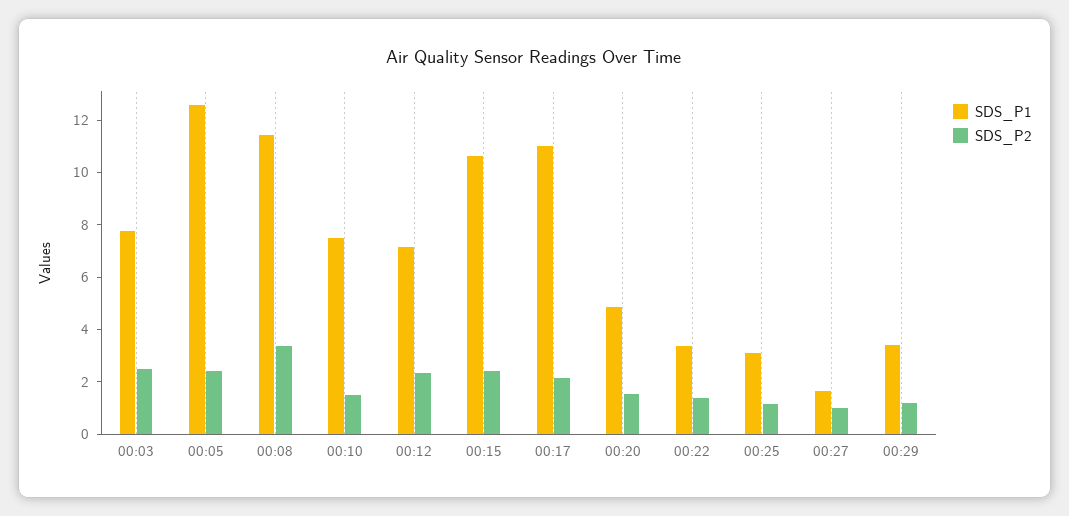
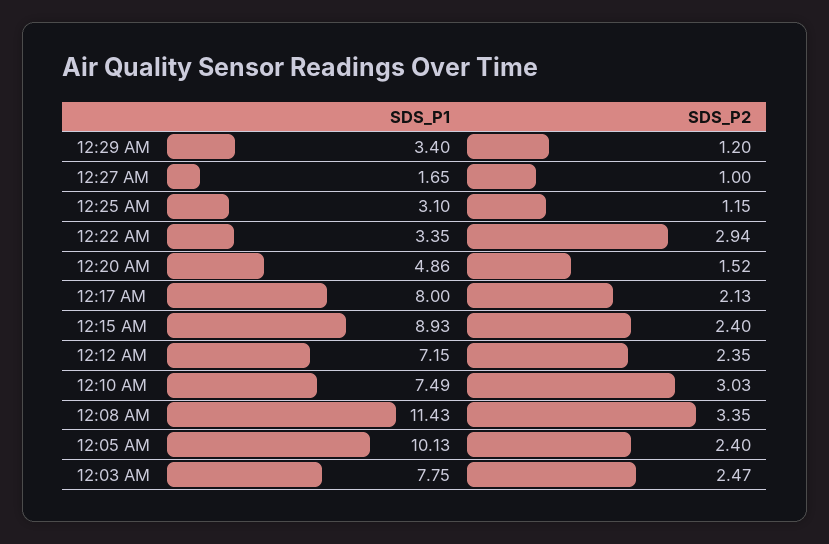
  {
    "SDS_P1": {
      "00:03": 7.75,
-     "00:05": 12.5,
+     "00:05": 10.13,
      "00:08": 11.43,
      "00:10": 7.49,
      "00:12": 7.15,
-     "00:15": 10.5,
+     "00:15": 8.93,
-     "00:17": 11,
+     "00:17": 8,
      "00:20": 4.86,
      "00:22": 3.35,
      "00:25": 3.1,
      "00:27": 1.65,
      "00:29": 3.4
    },
    "SDS_P2": {
      "00:03": 2.47,
      "00:05": 2.4,
      "00:08": 3.35,
-     "00:10": 1.5,
+     "00:10": 3.03,
      "00:12": 2.35,
      "00:15": 2.4,
      "00:17": 2.13,
      "00:20": 1.52,
-     "00:22": 1.5,
+     "00:22": 2.94,
      "00:25": 1.15,
      "00:27": 1,
      "00:29": 1.2
    }
  }

